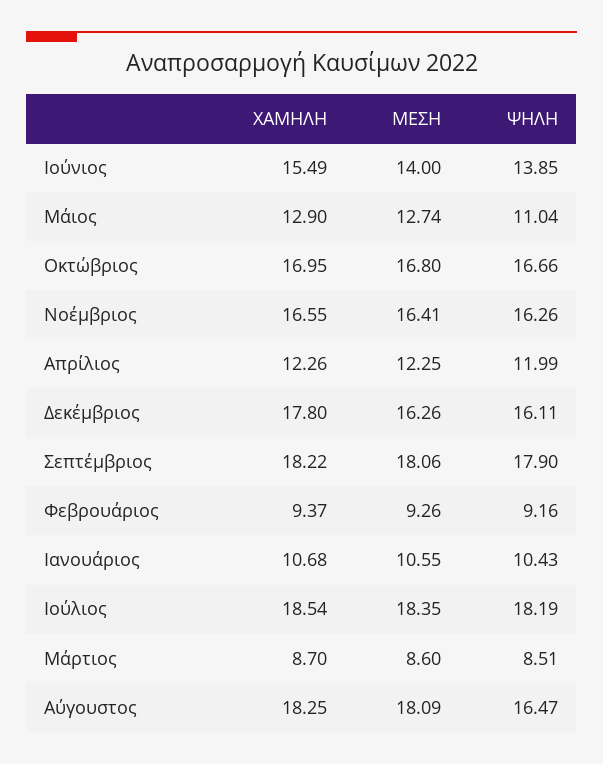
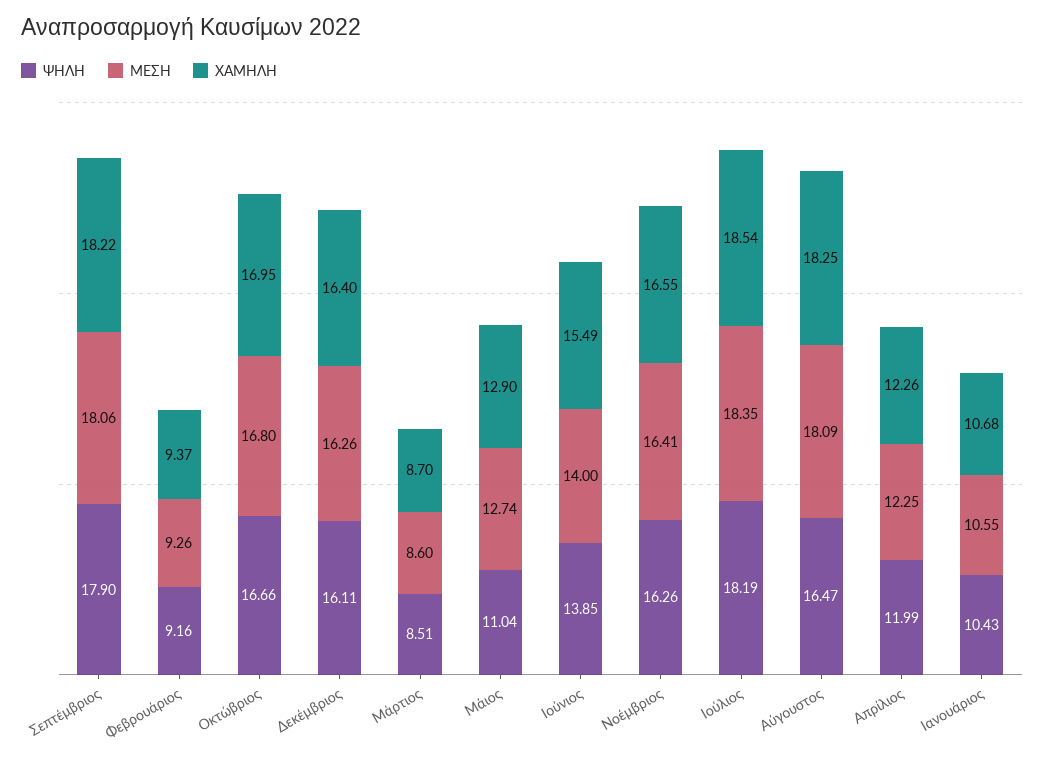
  {
    "ΧΑΜΗΛΗ": {
      "Ιούνιος": 15.49,
      "Μάιος": 12.9,
      "Οκτώβριος": 16.95,
      "Νοέμβριος": 16.55,
      "Απρίλιος": 12.26,
-     "Δεκέμβριος": 17.8,
+     "Δεκέμβριος": 16.4,
      "Σεπτέμβριος": 18.22,
      "Φεβρουάριος": 9.37,
      "Ιανουάριος": 10.68,
      "Ιούλιος": 18.54,
      "Μάρτιος": 8.7,
      "Αύγουστος": 18.25
    },
    "ΜΕΣΗ": {
      "Ιούνιος": 14,
      "Μάιος": 12.74,
      "Οκτώβριος": 16.8,
      "Νοέμβριος": 16.41,
      "Απρίλιος": 12.25,
      "Δεκέμβριος": 16.26,
      "Σεπτέμβριος": 18.06,
      "Φεβρουάριος": 9.26,
      "Ιανουάριος": 10.55,
      "Ιούλιος": 18.35,
      "Μάρτιος": 8.6,
      "Αύγουστος": 18.09
    },
    "ΨΗΛΗ": {
      "Ιούνιος": 13.85,
      "Μάιος": 11.04,
      "Οκτώβριος": 16.66,
      "Νοέμβριος": 16.26,
      "Απρίλιος": 11.99,
      "Δεκέμβριος": 16.11,
      "Σεπτέμβριος": 17.9,
      "Φεβρουάριος": 9.16,
      "Ιανουάριος": 10.43,
      "Ιούλιος": 18.19,
      "Μάρτιος": 8.51,
      "Αύγουστος": 16.47
    }
  }

